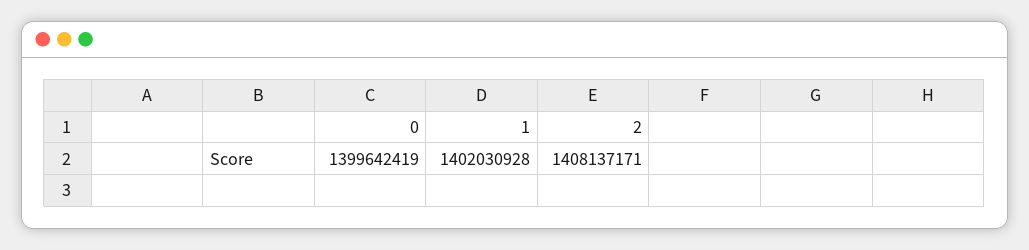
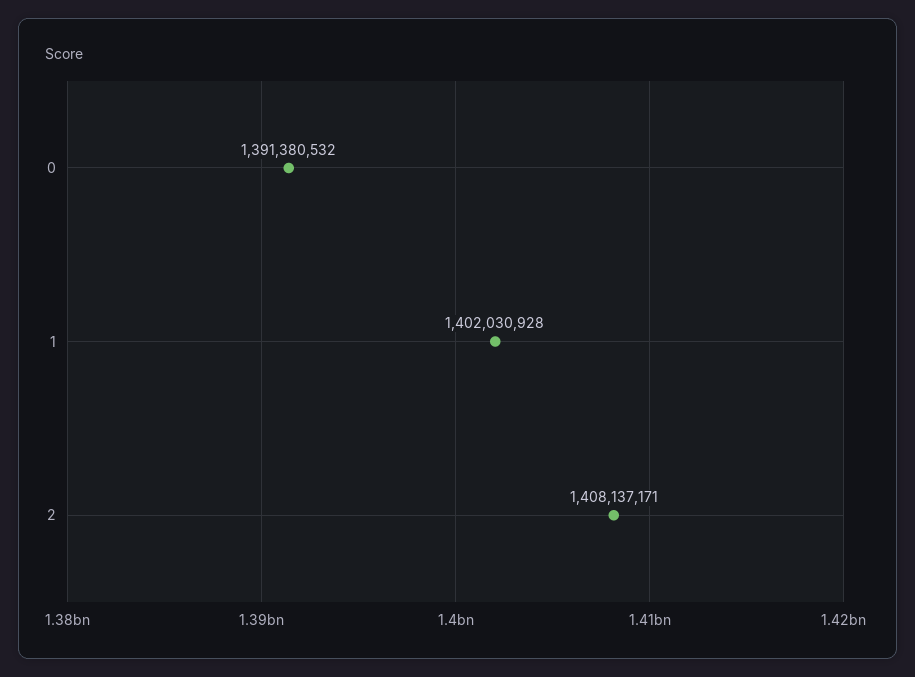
  {
-   "0": 1399642419,
+   "0": 1391380532,
    "1": 1402030928,
    "2": 1408137171
  }

